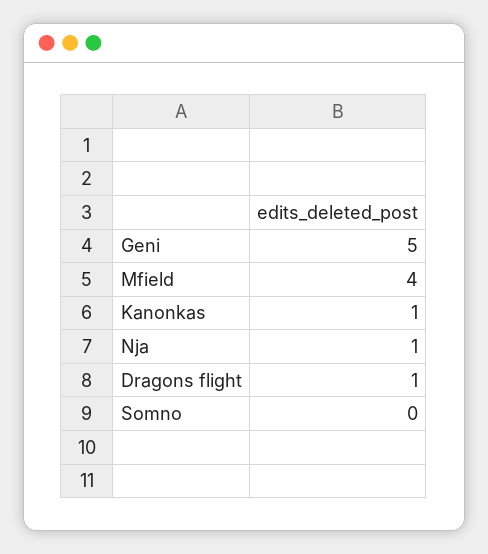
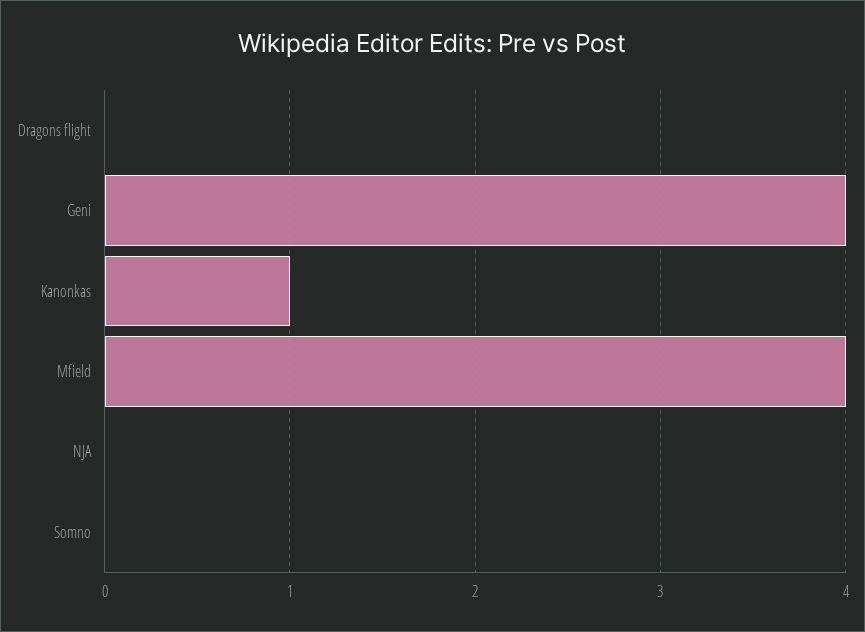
  {
-   "Geni": 5,
+   "Geni": 4,
    "Mfield": 4,
    "Kanonkas": 1,
-   "Nja": 1,
+   "Nja": 0,
-   "Dragons flight": 1,
+   "Dragons flight": 0,
    "Somno": 0
  }

